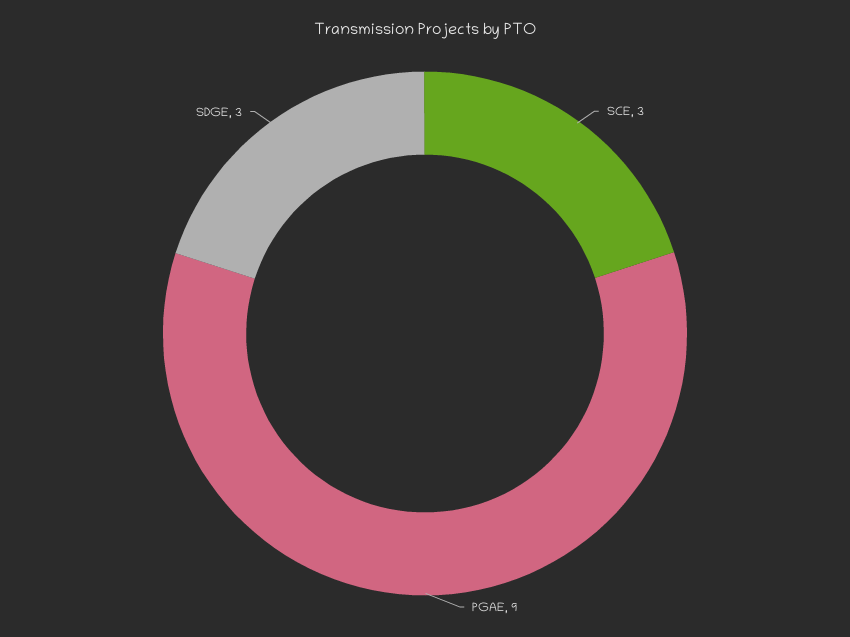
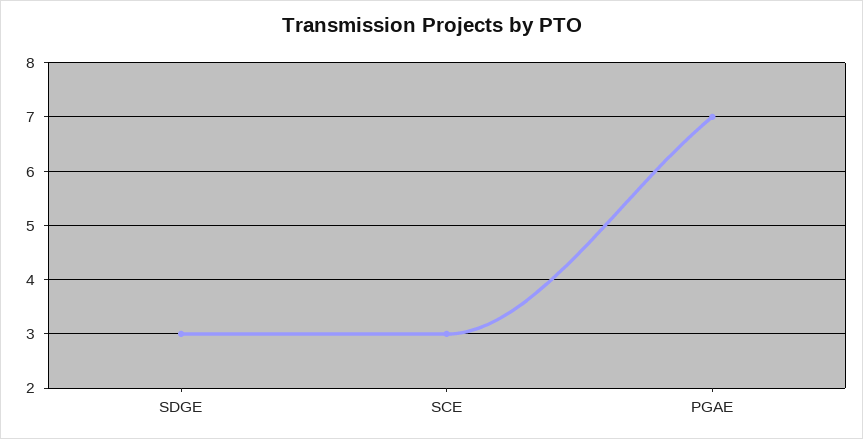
  {
    "SCE": 3,
-   "PGAE": 9,
+   "PGAE": 7,
    "SDGE": 3
  }

